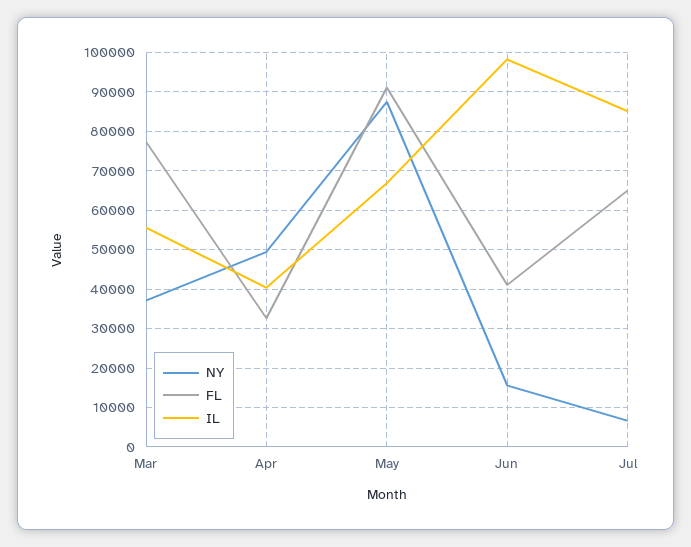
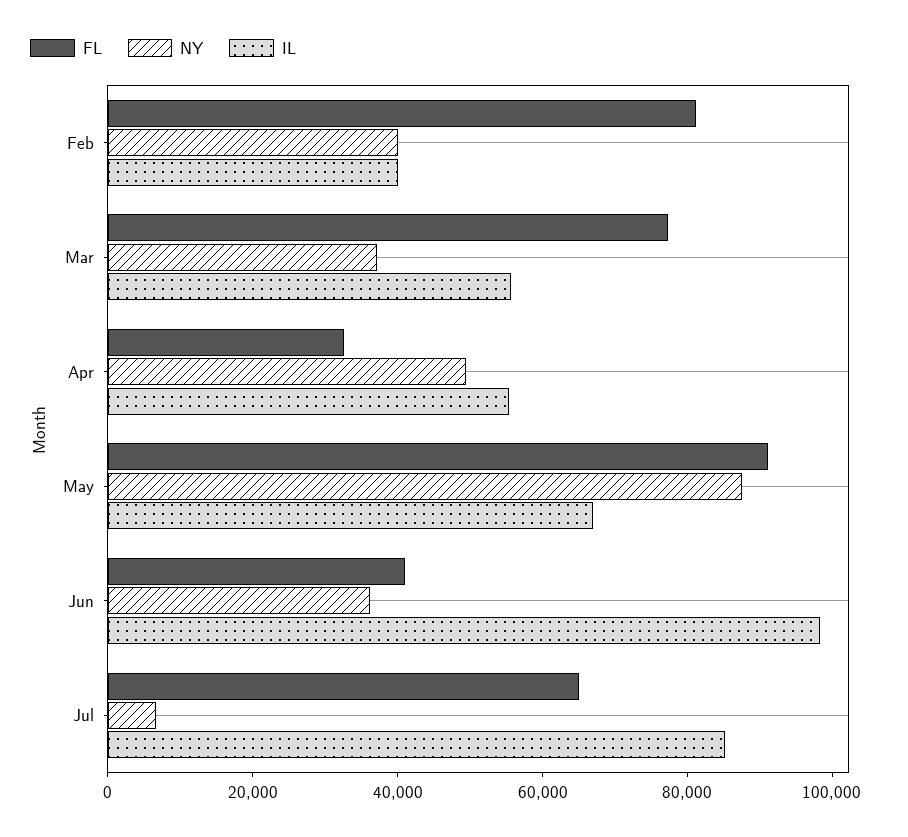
  {
    "NY": {
      "Mar": 38000,
      "Apr": 50000,
      "May": 88000,
-     "Jun": 16000,
+     "Jun": 35000,
-     "Jul": 6000
+     "Jul": 6000,
+     "Feb": 40000
    },
    "FL": {
      "Mar": 78000,
      "Apr": 32000,
      "May": 92000,
      "Jun": 42000,
-     "Jul": 66000
+     "Jul": 66000,
+     "Feb": 80000
    },
    "IL": {
      "Mar": 56000,
-     "Apr": 40000,
+     "Apr": 55000,
      "May": 66000,
      "Jun": 98000,
-     "Jul": 86000
+     "Jul": 86000,
+     "Feb": 40000
    }
  }

